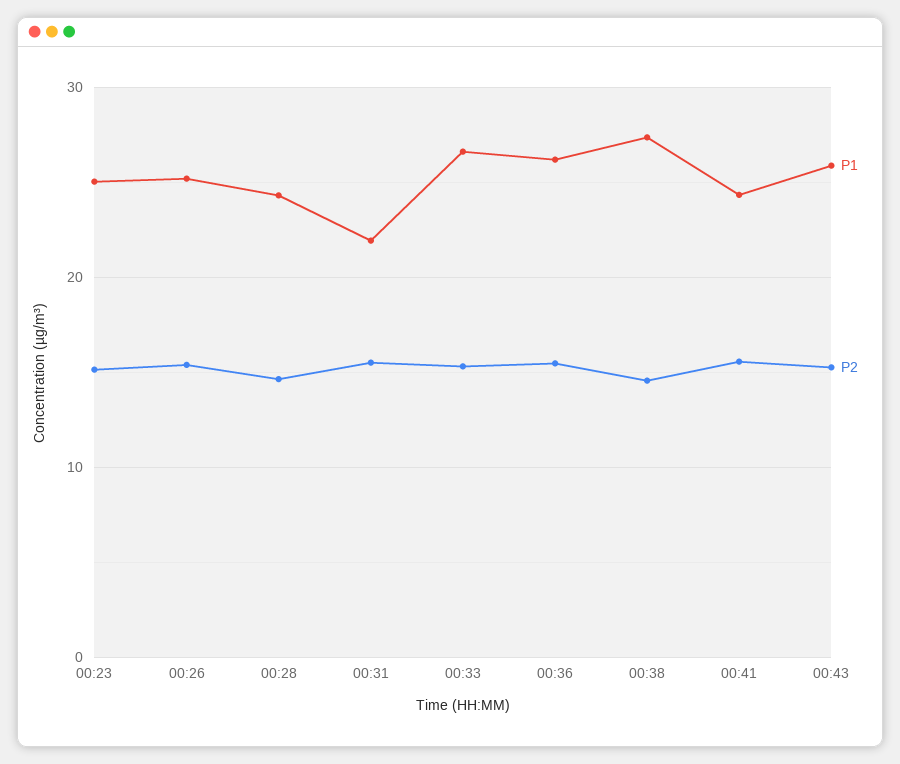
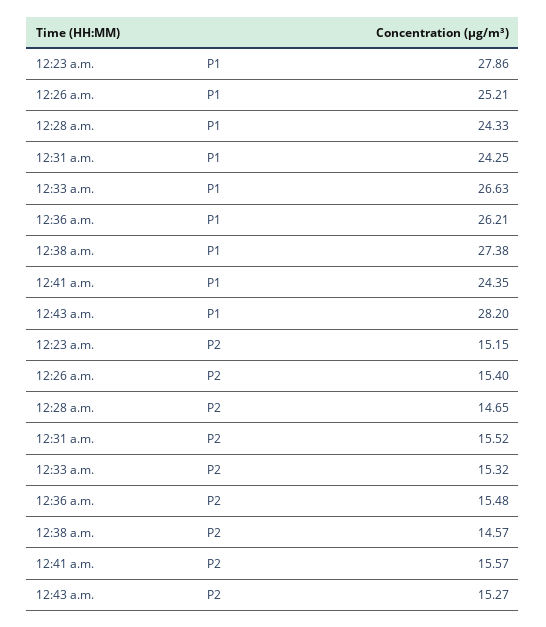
  {
    "P1": {
-     "00:23": 25,
+     "00:23": 27.86,
      "00:26": 25.21,
      "00:28": 24.33,
-     "00:31": 22,
+     "00:31": 24.25,
      "00:33": 26.63,
      "00:36": 26.21,
      "00:38": 27.38,
      "00:41": 24.35,
-     "00:43": 26
+     "00:43": 28.2
    },
    "P2": {
      "00:23": 15.15,
      "00:26": 15.4,
      "00:28": 14.65,
      "00:31": 15.52,
      "00:33": 15.32,
      "00:36": 15.48,
      "00:38": 14.57,
      "00:41": 15.57,
      "00:43": 15.27
    }
  }

